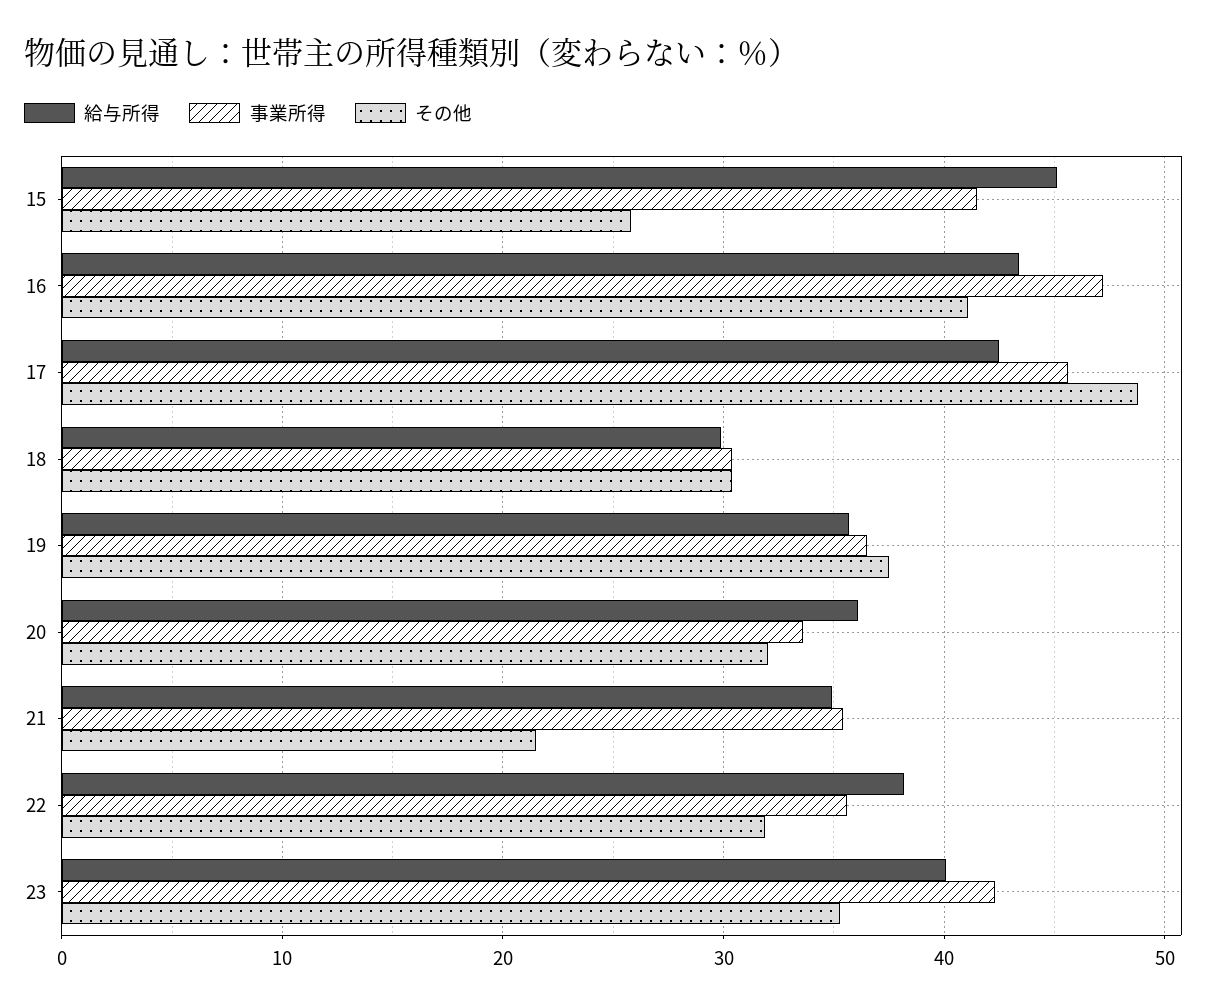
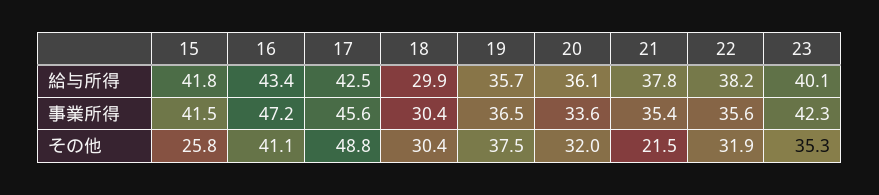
  {
    "給与所得": {
-     "15": 45,
+     "15": 41.8,
      "16": 43.4,
      "17": 42.5,
      "18": 29.9,
      "19": 35.7,
      "20": 36.1,
-     "21": 35,
+     "21": 37.8,
      "22": 38.2,
      "23": 40.1
    },
    "事業所得": {
      "15": 41.5,
      "16": 47.2,
      "17": 45.6,
      "18": 30.4,
      "19": 36.5,
      "20": 33.6,
      "21": 35.4,
      "22": 35.6,
      "23": 42.3
    },
    "その他": {
      "15": 25.8,
      "16": 41.1,
      "17": 48.8,
      "18": 30.4,
      "19": 37.5,
      "20": 32,
      "21": 21.5,
      "22": 31.9,
      "23": 35.3
    }
  }

